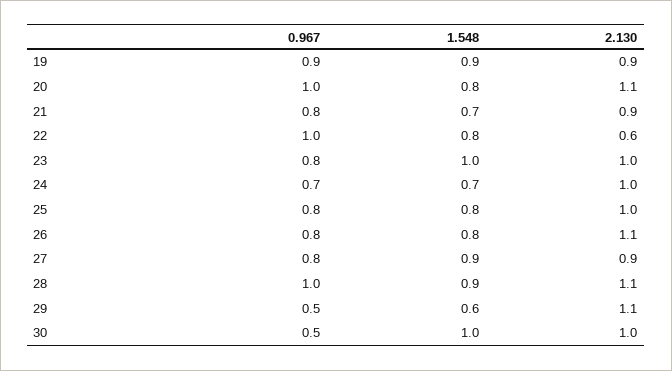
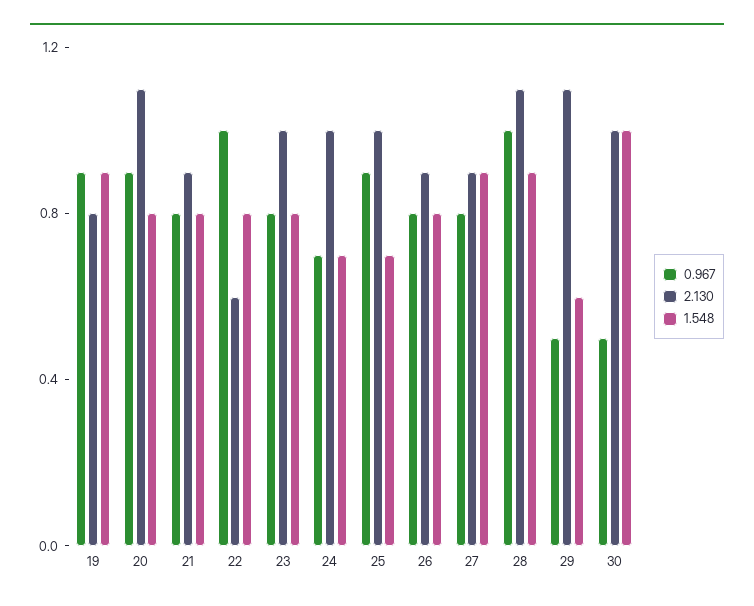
  {
    "0.967": {
      "19": 0.9,
-     "20": 1,
+     "20": 0.9,
      "21": 0.8,
      "22": 1,
      "23": 0.8,
      "24": 0.7,
-     "25": 0.8,
+     "25": 0.9,
      "26": 0.8,
      "27": 0.8,
      "28": 1,
      "29": 0.5,
      "30": 0.5
    },
    "1.548": {
      "19": 0.9,
      "20": 0.8,
-     "21": 0.7,
+     "21": 0.8,
      "22": 0.8,
-     "23": 1,
+     "23": 0.8,
      "24": 0.7,
-     "25": 0.8,
+     "25": 0.7,
      "26": 0.8,
      "27": 0.9,
      "28": 0.9,
      "29": 0.6,
      "30": 1
    },
    "2.130": {
-     "19": 0.9,
+     "19": 0.8,
      "20": 1.1,
      "21": 0.9,
      "22": 0.6,
      "23": 1,
      "24": 1,
      "25": 1,
-     "26": 1.1,
+     "26": 0.9,
      "27": 0.9,
      "28": 1.1,
      "29": 1.1,
      "30": 1
    }
  }

